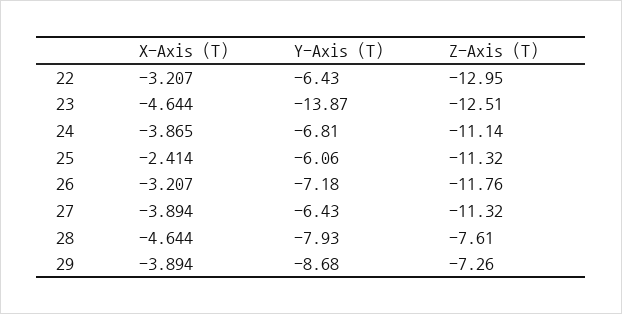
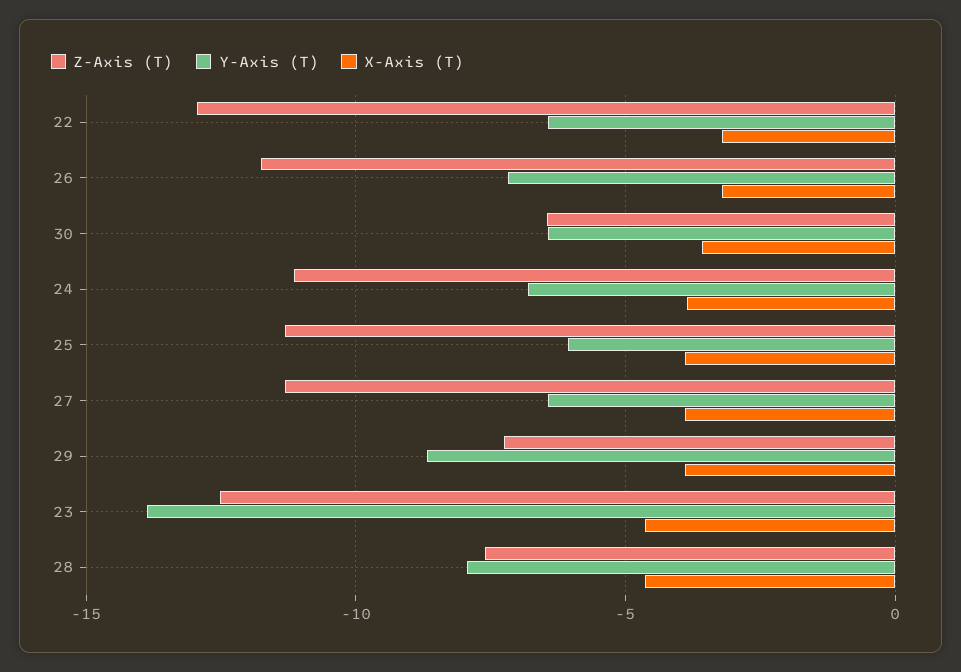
  {
    "X-Axis (T)": {
      "22": -3.207,
      "23": -4.644,
      "24": -3.865,
-     "25": -2.414,
+     "25": -4,
      "26": -3.207,
      "27": -3.894,
      "28": -4.644,
-     "29": -3.894
+     "29": -3.894,
+     "30": -3.5
    },
    "Y-Axis (T)": {
      "22": -6.43,
      "23": -13.87,
      "24": -6.81,
      "25": -6.06,
      "26": -7.18,
      "27": -6.43,
      "28": -7.93,
-     "29": -8.68
+     "29": -8.68,
+     "30": -6.5
    },
    "Z-Axis (T)": {
      "22": -12.95,
      "23": -12.51,
      "24": -11.14,
      "25": -11.32,
      "26": -11.76,
      "27": -11.32,
      "28": -7.61,
-     "29": -7.26
+     "29": -7.26,
+     "30": -6.5
    }
  }

